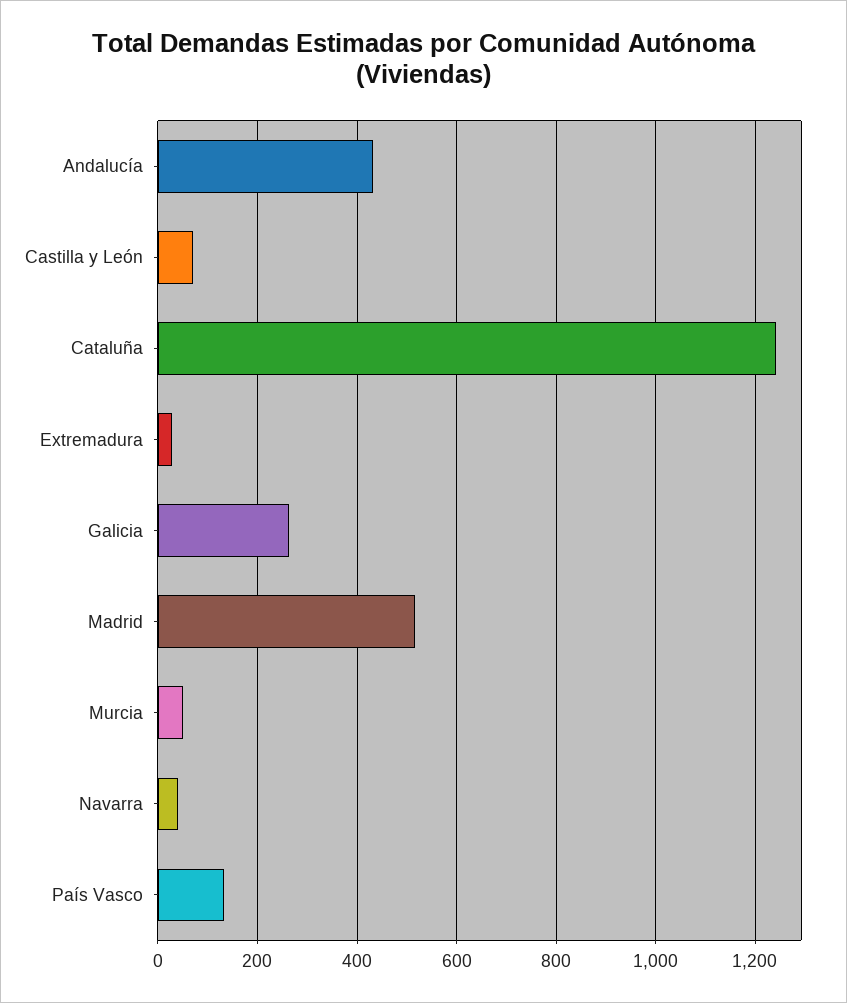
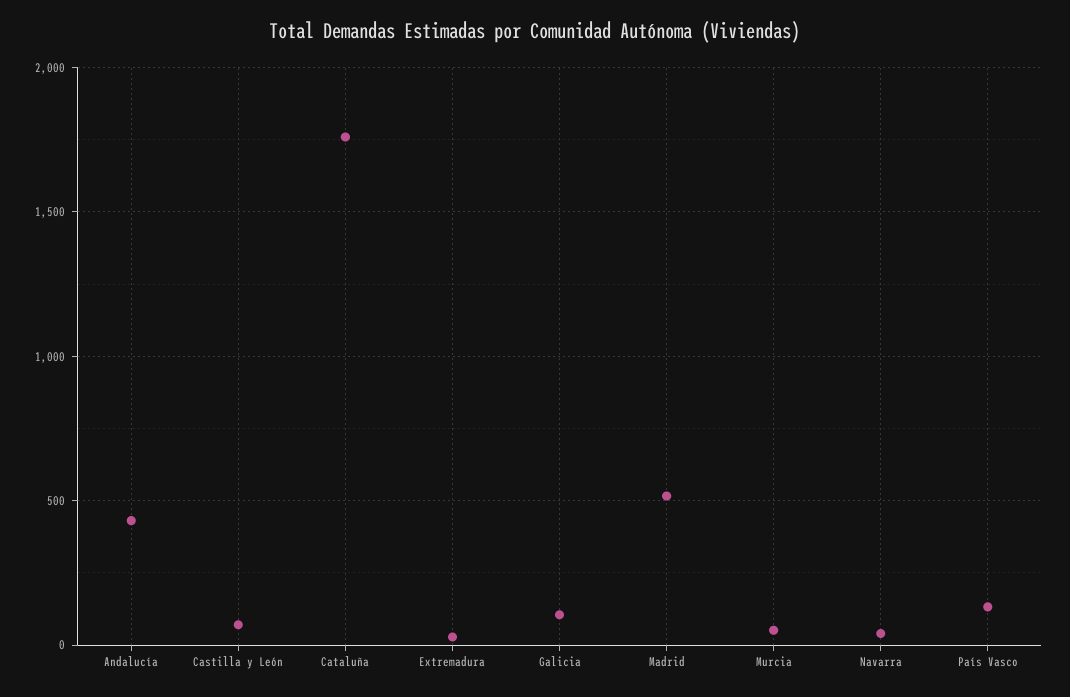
  {
    "Andalucía": 440,
    "Castilla y León": 80,
-   "Cataluña": 1240,
+   "Cataluña": 1750,
    "Extremadura": 20,
-   "Galicia": 260,
+   "Galicia": 100,
    "Madrid": 520,
    "Murcia": 60,
    "Navarra": 40,
    "País Vasco": 140
  }

